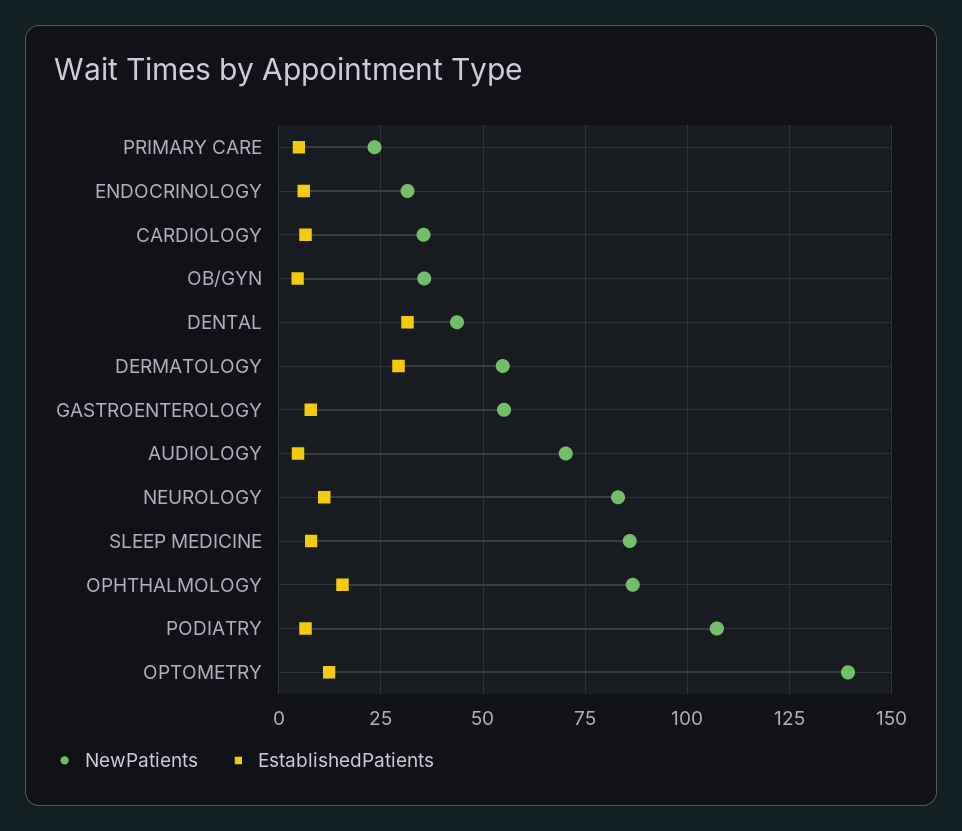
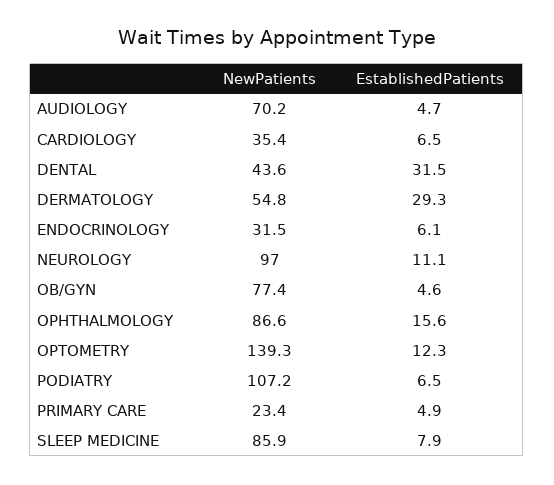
  {
    "NewPatients": {
      "PRIMARY CARE": 23.4,
      "ENDOCRINOLOGY": 31.5,
      "CARDIOLOGY": 35.4,
-     "OB/GYN": 35,
+     "OB/GYN": 77.4,
      "DENTAL": 43.6,
      "DERMATOLOGY": 54.8,
-     "GASTROENTEROLOGY": 55,
      "AUDIOLOGY": 70.2,
-     "NEUROLOGY": 82.5,
+     "NEUROLOGY": 97,
      "SLEEP MEDICINE": 85.9,
      "OPHTHALMOLOGY": 86.6,
      "PODIATRY": 107.2,
      "OPTOMETRY": 139.3
    },
    "EstablishedPatients": {
      "PRIMARY CARE": 4.9,
      "ENDOCRINOLOGY": 6.1,
      "CARDIOLOGY": 6.5,
      "OB/GYN": 4.6,
      "DENTAL": 31.5,
      "DERMATOLOGY": 29.3,
-     "GASTROENTEROLOGY": 7.5,
      "AUDIOLOGY": 4.7,
      "NEUROLOGY": 11.1,
      "SLEEP MEDICINE": 7.9,
      "OPHTHALMOLOGY": 15.6,
      "PODIATRY": 6.5,
      "OPTOMETRY": 12.3
    }
  }

